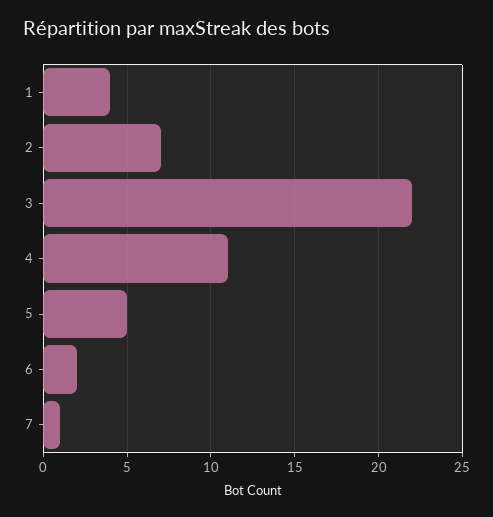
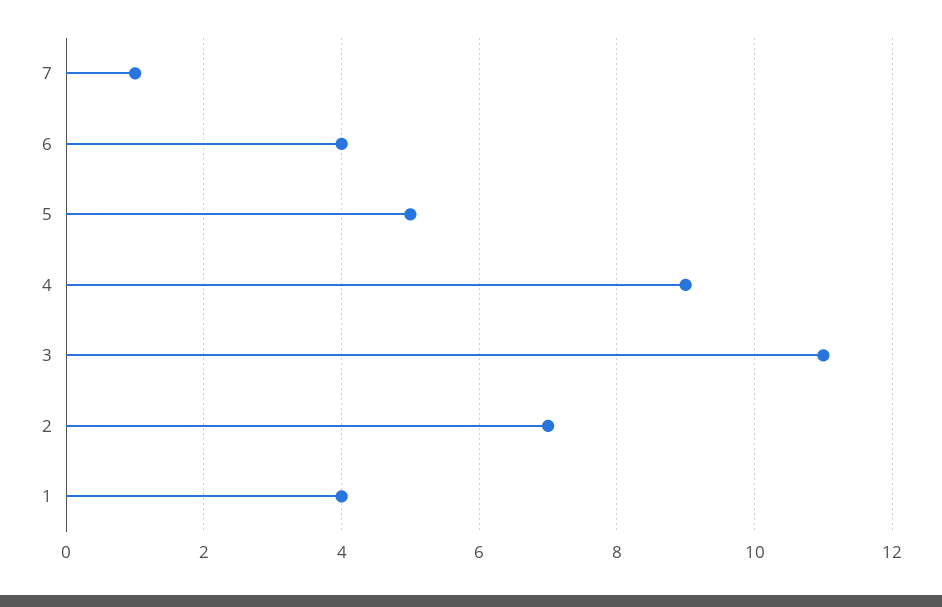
  {
    "1": 4,
    "2": 7,
-   "3": 22,
+   "3": 11,
-   "4": 11,
+   "4": 9,
    "5": 5,
-   "6": 2,
+   "6": 4,
    "7": 1
  }

